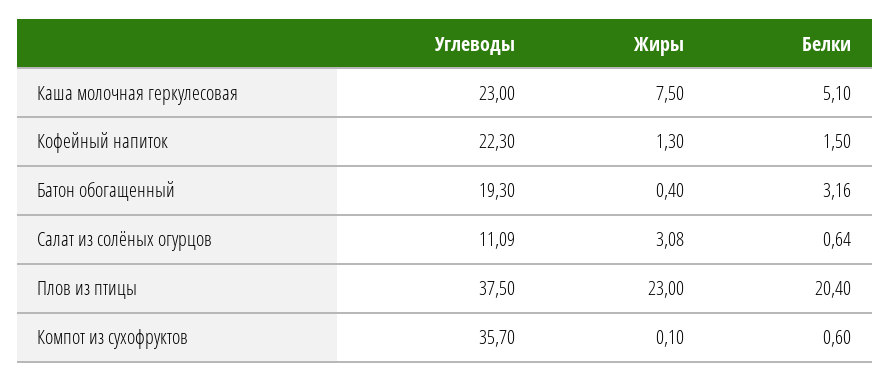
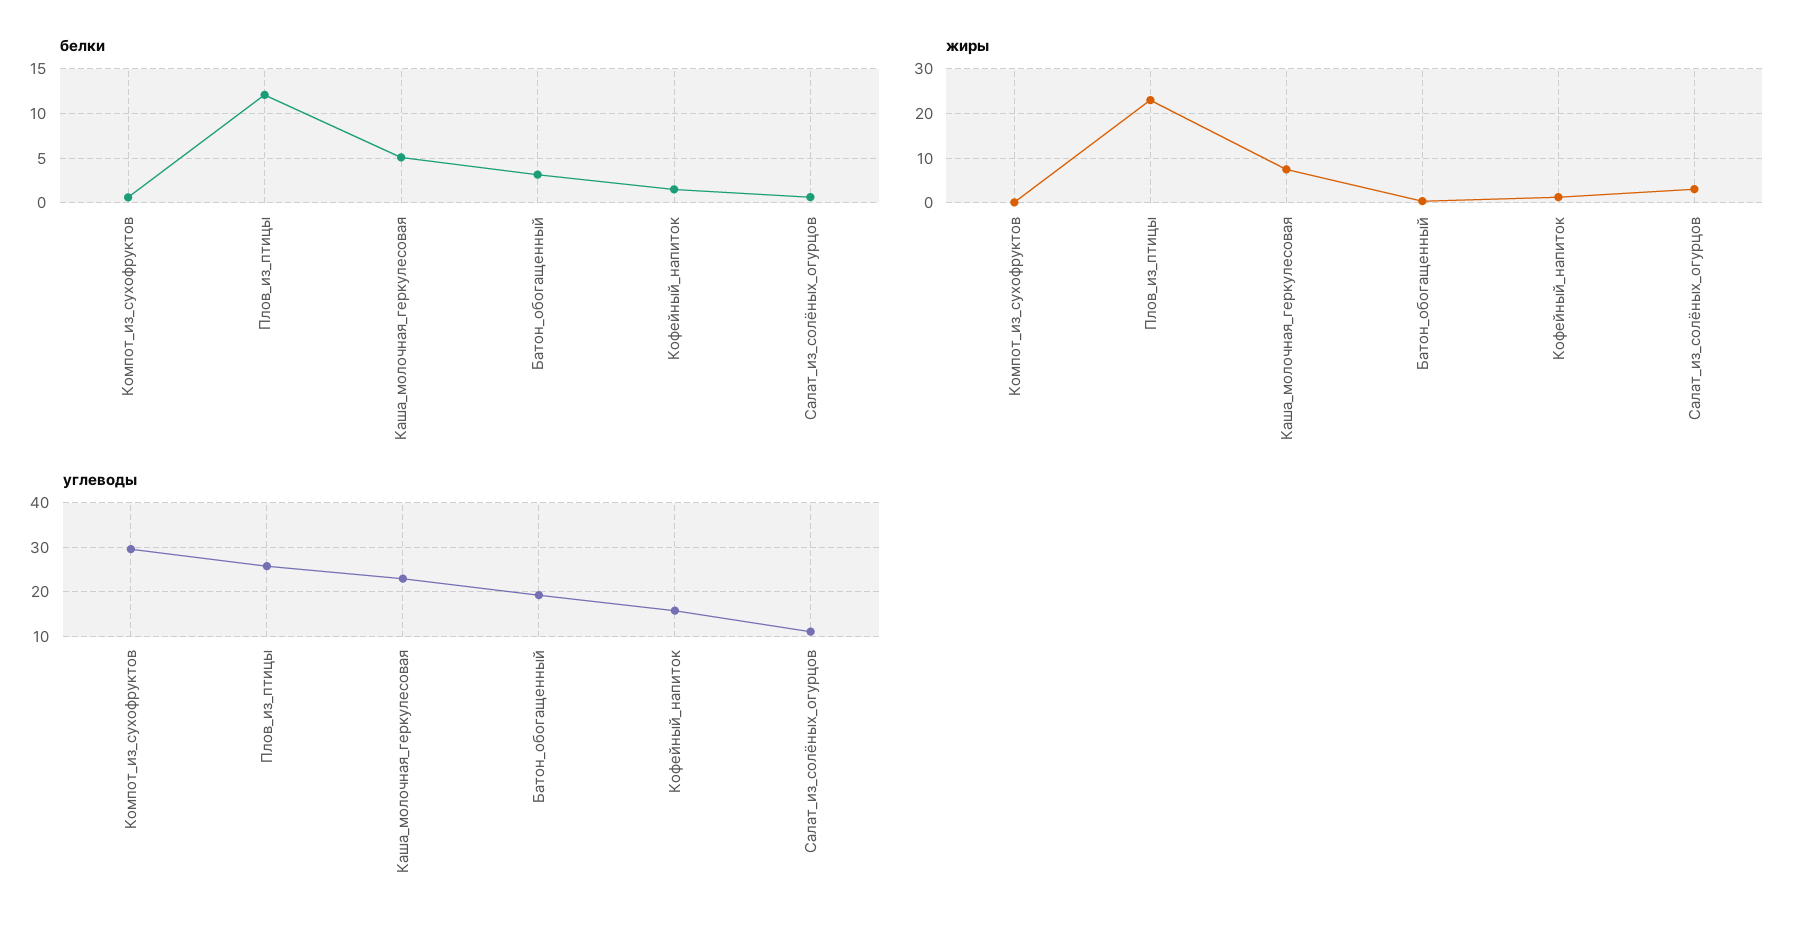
  {
    "Углеводы": {
      "Каша молочная геркулесовая": 23,
-     "Кофейный напиток": 22.3,
+     "Кофейный напиток": 16,
      "Батон обогащенный": 19.3,
      "Салат из солёных огурцов": 11.09,
-     "Плов из птицы": 37.5,
+     "Плов из птицы": 26,
-     "Компот из сухофруктов": 35.7
+     "Компот из сухофруктов": 30
    },
    "Жиры": {
      "Каша молочная геркулесовая": 7.5,
      "Кофейный напиток": 1.3,
      "Батон обогащенный": 0.4,
      "Салат из солёных огурцов": 3.08,
      "Плов из птицы": 23,
      "Компот из сухофруктов": 0.1
    },
    "Белки": {
      "Каша молочная геркулесовая": 5.1,
      "Кофейный напиток": 1.5,
      "Батон обогащенный": 3.16,
      "Салат из солёных огурцов": 0.64,
-     "Плов из птицы": 20.4,
+     "Плов из птицы": 12,
      "Компот из сухофруктов": 0.6
    }
  }

